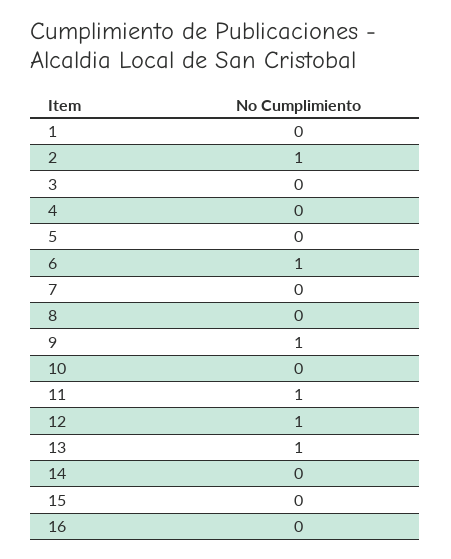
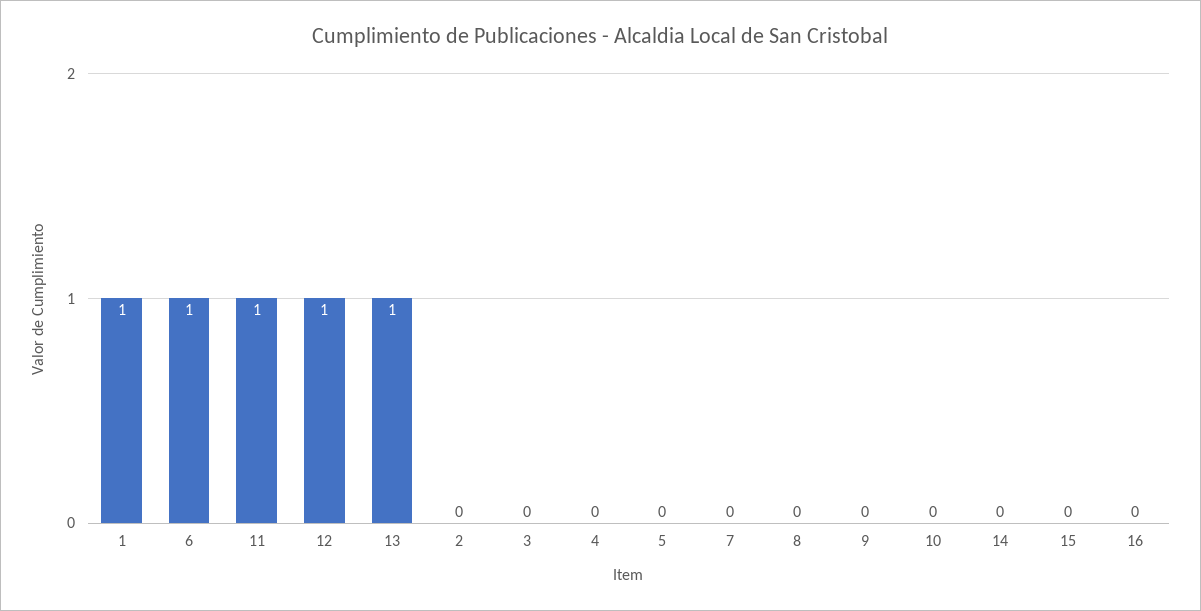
  {
-   "1": 0,
+   "1": 1,
-   "2": 1,
+   "2": 0,
    "3": 0,
    "4": 0,
    "5": 0,
    "6": 1,
    "7": 0,
    "8": 0,
-   "9": 1,
+   "9": 0,
    "10": 0,
    "11": 1,
    "12": 1,
    "13": 1,
    "14": 0,
    "15": 0,
    "16": 0
  }

